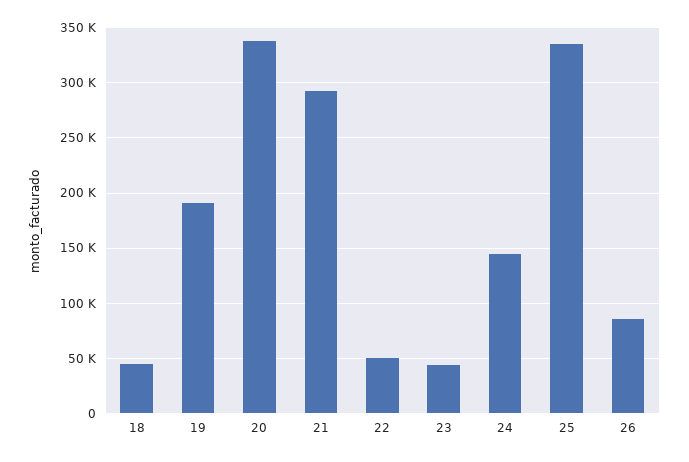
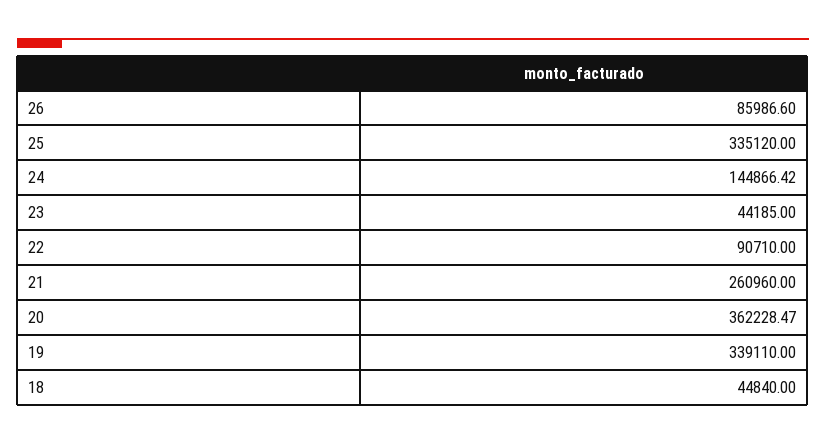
  {
    "18": 44840,
-   "19": 190000,
+   "19": 339110,
-   "20": 340000,
+   "20": 362228.47,
-   "21": 290000,
+   "21": 260960,
-   "22": 50000,
+   "22": 90710,
    "23": 44185,
    "24": 144866.42,
    "25": 335120,
    "26": 85986.6
  }

